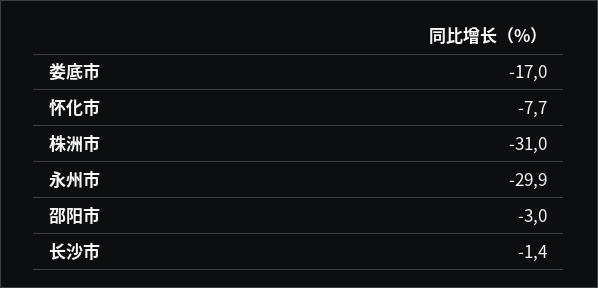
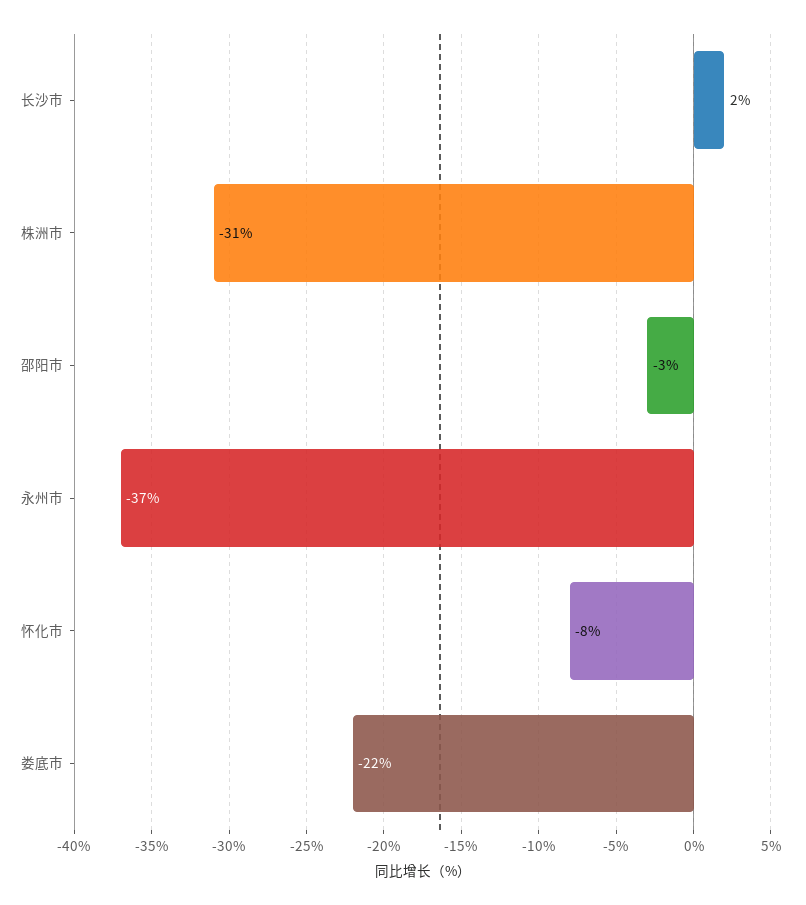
  {
-   "娄底市": -17,
+   "娄底市": -22,
    "怀化市": -7.7,
    "株洲市": -31,
-   "永州市": -29.9,
+   "永州市": -37,
    "邵阳市": -3,
-   "长沙市": -1.4
+   "长沙市": 2
  }

